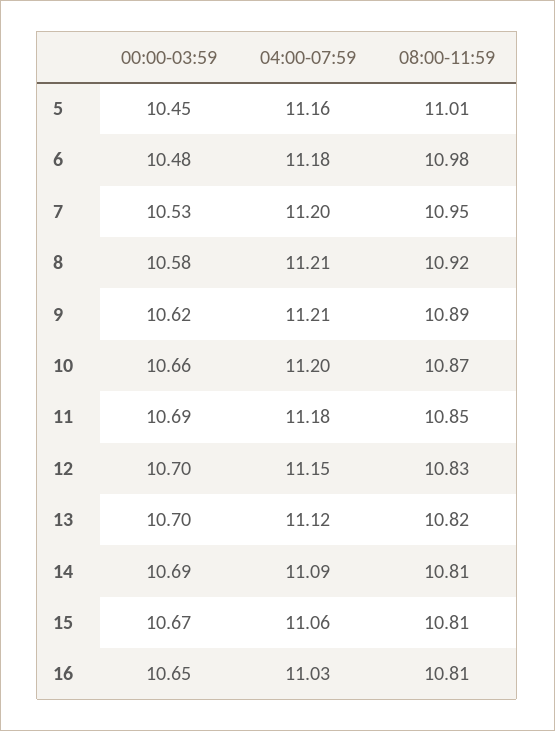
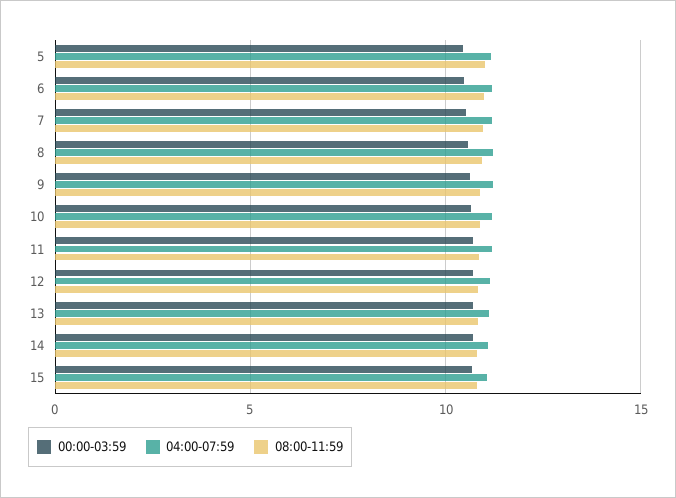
  {
    "00:00-03:59": {
      "5": 10.45,
      "6": 10.48,
      "7": 10.53,
      "8": 10.58,
      "9": 10.62,
      "10": 10.66,
      "11": 10.69,
      "12": 10.7,
      "13": 10.7,
      "14": 10.69,
-     "15": 10.67,
+     "15": 10.67
-     "16": 10.65
    },
    "04:00-07:59": {
      "5": 11.16,
      "6": 11.18,
      "7": 11.2,
      "8": 11.21,
      "9": 11.21,
      "10": 11.2,
      "11": 11.18,
      "12": 11.15,
      "13": 11.12,
      "14": 11.09,
-     "15": 11.06,
+     "15": 11.06
-     "16": 11.03
    },
    "08:00-11:59": {
      "5": 11.01,
      "6": 10.98,
      "7": 10.95,
      "8": 10.92,
      "9": 10.89,
      "10": 10.87,
      "11": 10.85,
      "12": 10.83,
      "13": 10.82,
      "14": 10.81,
-     "15": 10.81,
+     "15": 10.81
-     "16": 10.81
    }
  }

